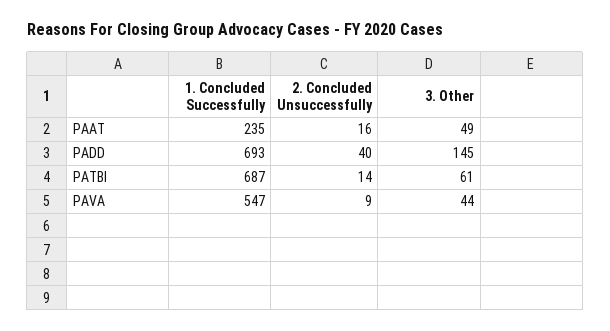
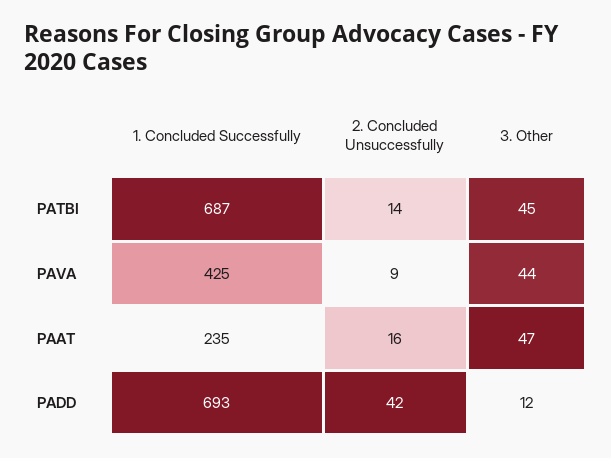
  {
    "1. Concluded Successfully": {
      "PAAT": 235,
      "PADD": 693,
      "PATBI": 687,
-     "PAVA": 547
+     "PAVA": 425
    },
    "2. Concluded Unsuccessfully": {
      "PAAT": 16,
-     "PADD": 40,
+     "PADD": 42,
      "PATBI": 14,
      "PAVA": 9
    },
    "3. Other": {
-     "PAAT": 49,
+     "PAAT": 47,
-     "PADD": 145,
+     "PADD": 12,
-     "PATBI": 61,
+     "PATBI": 45,
      "PAVA": 44
    }
  }

